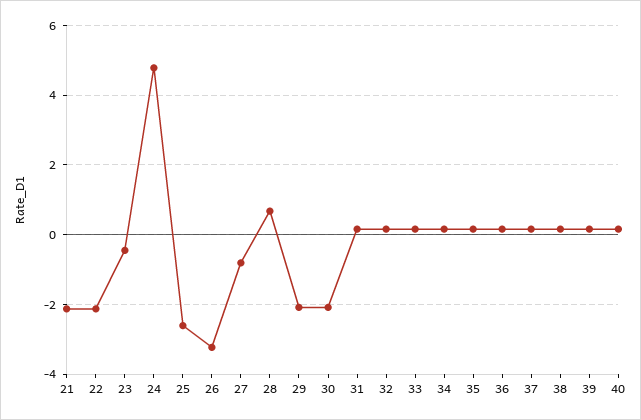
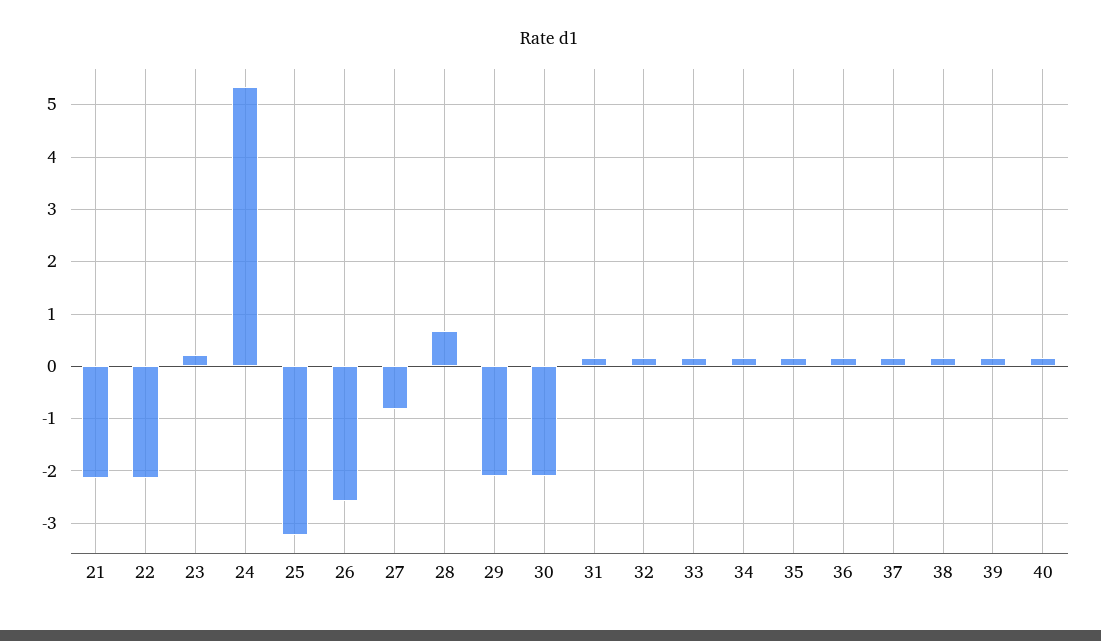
  {
    "21": -2.2,
    "22": -2.2,
-   "23": -0.4,
+   "23": 0.2,
-   "24": 4.8,
+   "24": 5.4,
-   "25": -2.6,
+   "25": -3.2,
-   "26": -3.2,
+   "26": -2.6,
    "27": -0.8,
    "28": 0.6,
    "29": -2,
    "30": -2,
    "31": 0.2,
    "32": 0.2,
    "33": 0.2,
    "34": 0.2,
    "35": 0.2,
    "36": 0.2,
    "37": 0.2,
    "38": 0.2,
    "39": 0.2,
    "40": 0.2
  }

